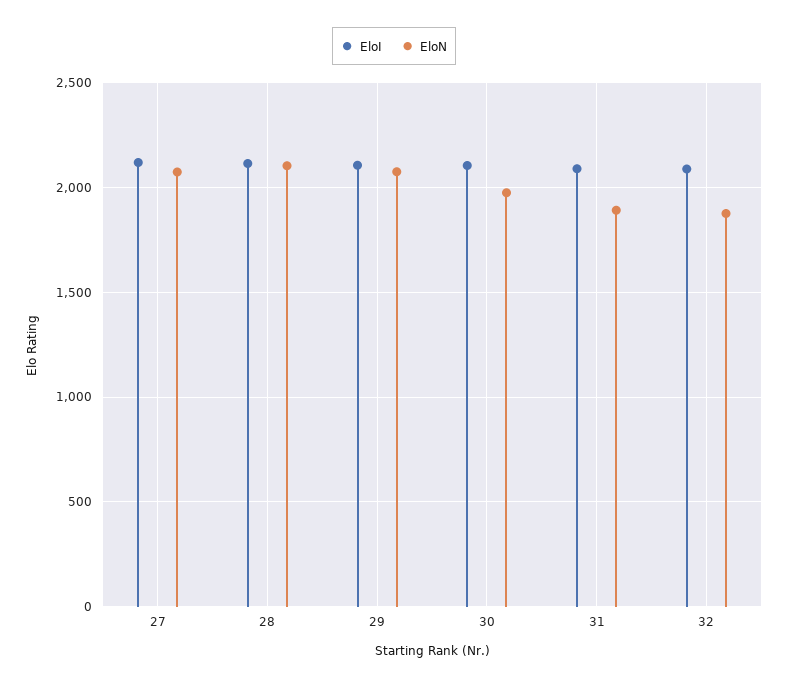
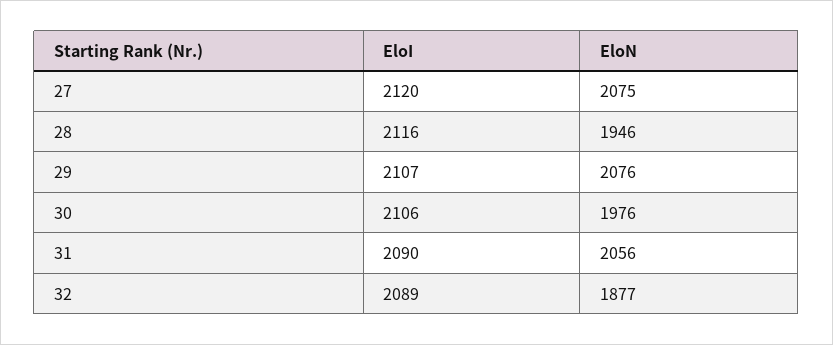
  {
    "EloI": {
      "27": 2120,
      "28": 2116,
      "29": 2107,
      "30": 2106,
      "31": 2090,
      "32": 2089
    },
    "EloN": {
      "27": 2075,
-     "28": 2100,
+     "28": 1946,
      "29": 2076,
      "30": 1976,
-     "31": 1900,
+     "31": 2056,
      "32": 1877
    }
  }

